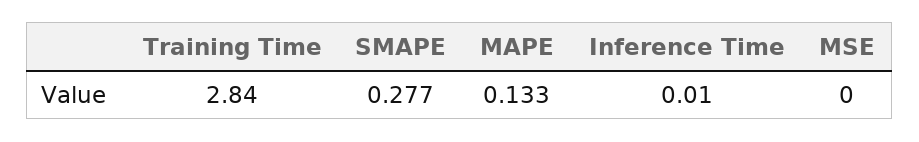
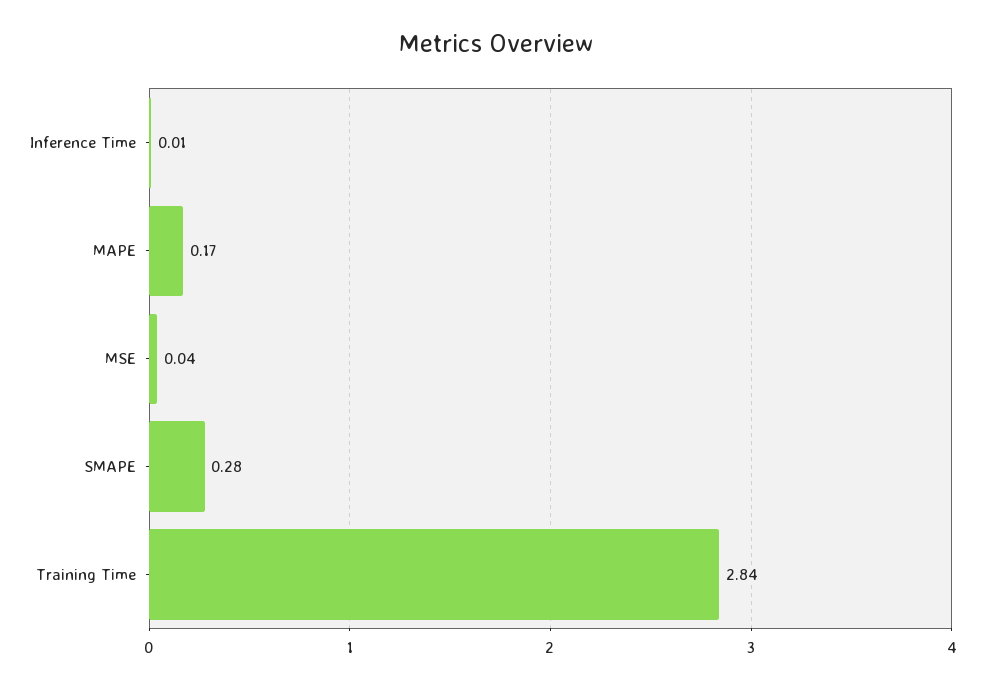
  {
    "Training Time": 2.84,
    "SMAPE": 0.277,
-   "MAPE": 0.133,
+   "MAPE": 0.17,
    "Inference Time": 0.01,
-   "MSE": 0
+   "MSE": 0.04
  }

